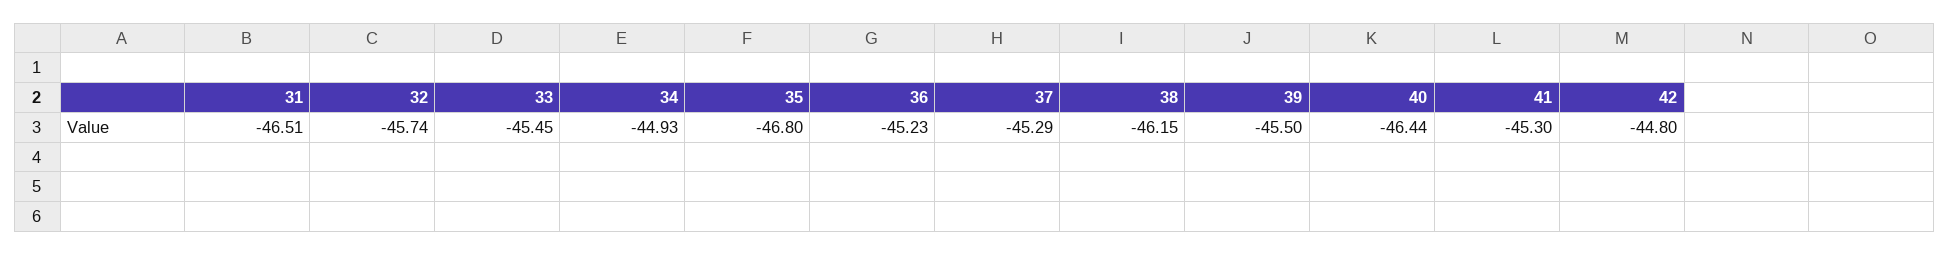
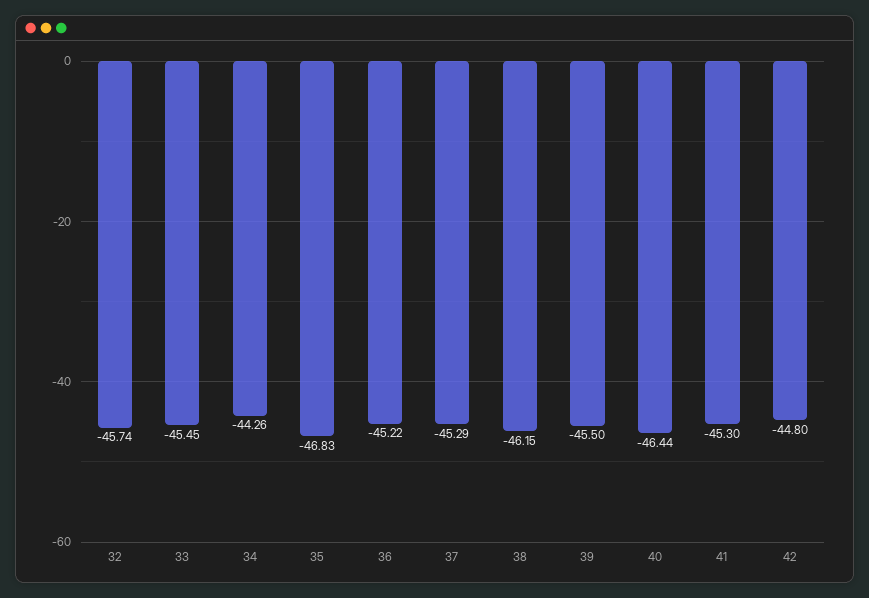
  {
-   "31": -46.51,
    "32": -45.74,
    "33": -45.45,
-   "34": -44.93,
+   "34": -44.26,
-   "35": -46.8,
+   "35": -46.83,
-   "36": -45.23,
+   "36": -45.22,
    "37": -45.29,
    "38": -46.15,
    "39": -45.5,
    "40": -46.44,
    "41": -45.3,
    "42": -44.8
  }

